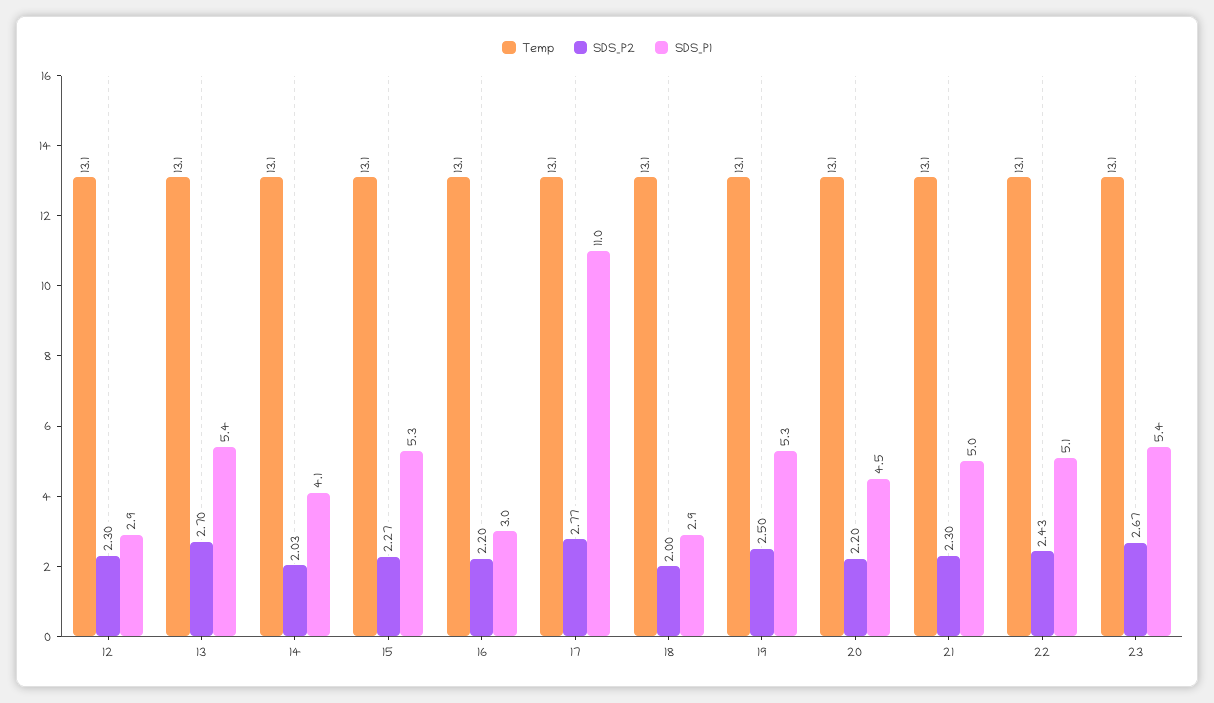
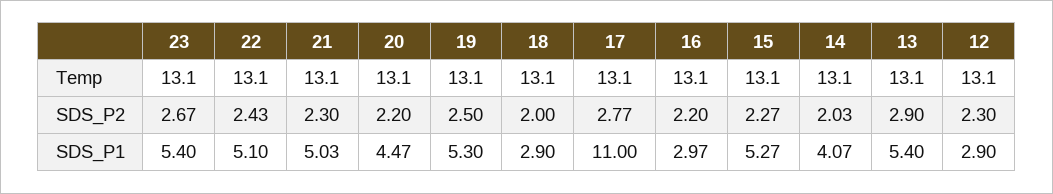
  {
    "Temp": {
      "12": 13.1,
      "13": 13.1,
      "14": 13.1,
      "15": 13.1,
      "16": 13.1,
      "17": 13.1,
      "18": 13.1,
      "19": 13.1,
      "20": 13.1,
      "21": 13.1,
      "22": 13.1,
      "23": 13.1
    },
    "SDS_P2": {
      "12": 2.3,
-     "13": 2.7,
+     "13": 2.9,
      "14": 2.03,
      "15": 2.27,
      "16": 2.2,
      "17": 2.77,
      "18": 2,
      "19": 2.5,
      "20": 2.2,
      "21": 2.3,
      "22": 2.43,
      "23": 2.67
    },
    "SDS_P1": {
      "12": 2.9,
      "13": 5.4,
      "14": 4.07,
      "15": 5.27,
      "16": 2.97,
      "17": 11,
      "18": 2.9,
      "19": 5.3,
      "20": 4.47,
      "21": 5.03,
      "22": 5.1,
      "23": 5.4
    }
  }

